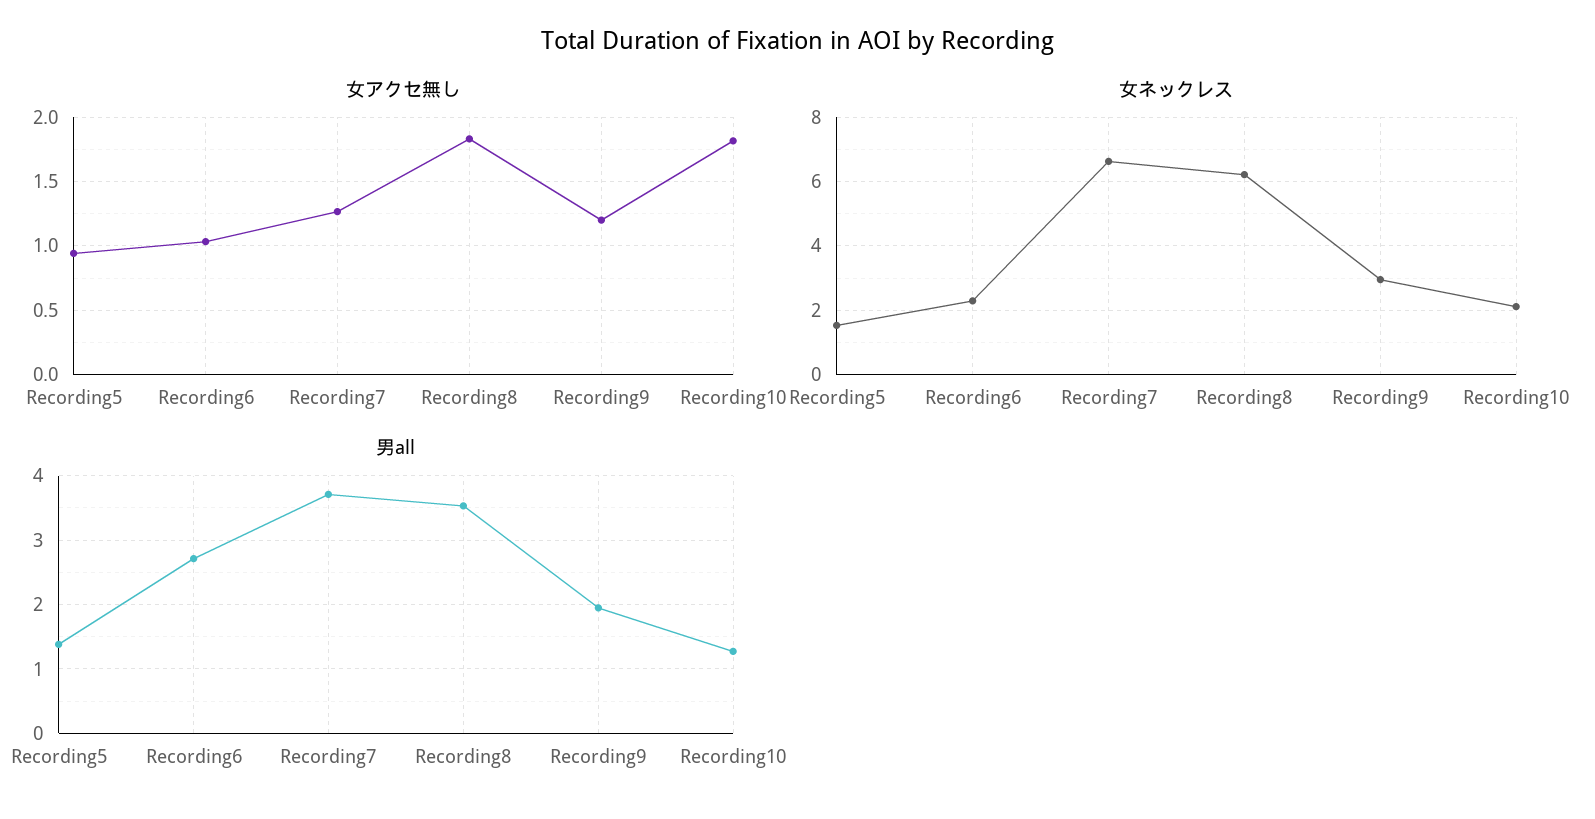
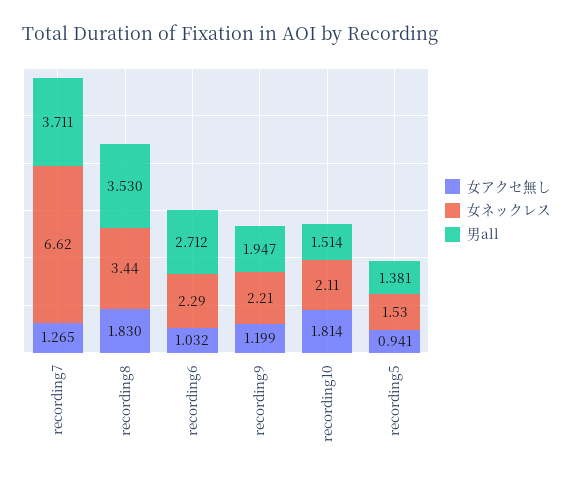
  {
    "女アクセ無し": {
      "Recording5": 0.941,
      "Recording6": 1.032,
      "Recording7": 1.265,
      "Recording8": 1.83,
      "Recording9": 1.199,
      "Recording10": 1.814
    },
    "女ネックレス": {
      "Recording5": 1.53,
      "Recording6": 2.29,
      "Recording7": 6.62,
-     "Recording8": 6.2,
+     "Recording8": 3.44,
-     "Recording9": 3,
+     "Recording9": 2.21,
      "Recording10": 2.11
    },
    "男all": {
      "Recording5": 1.381,
      "Recording6": 2.712,
      "Recording7": 3.711,
      "Recording8": 3.53,
      "Recording9": 1.947,
-     "Recording10": 1.3
+     "Recording10": 1.514
    }
  }

